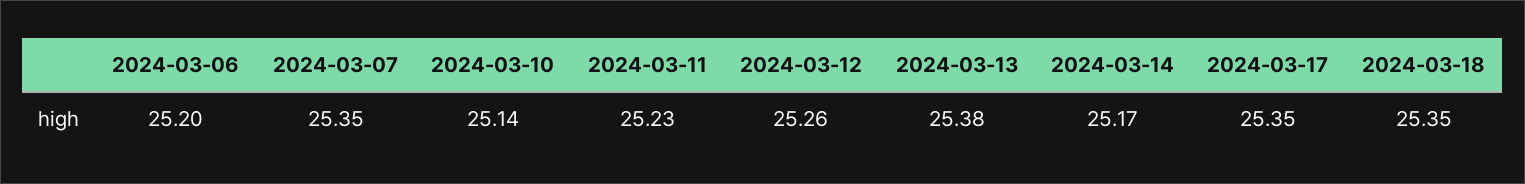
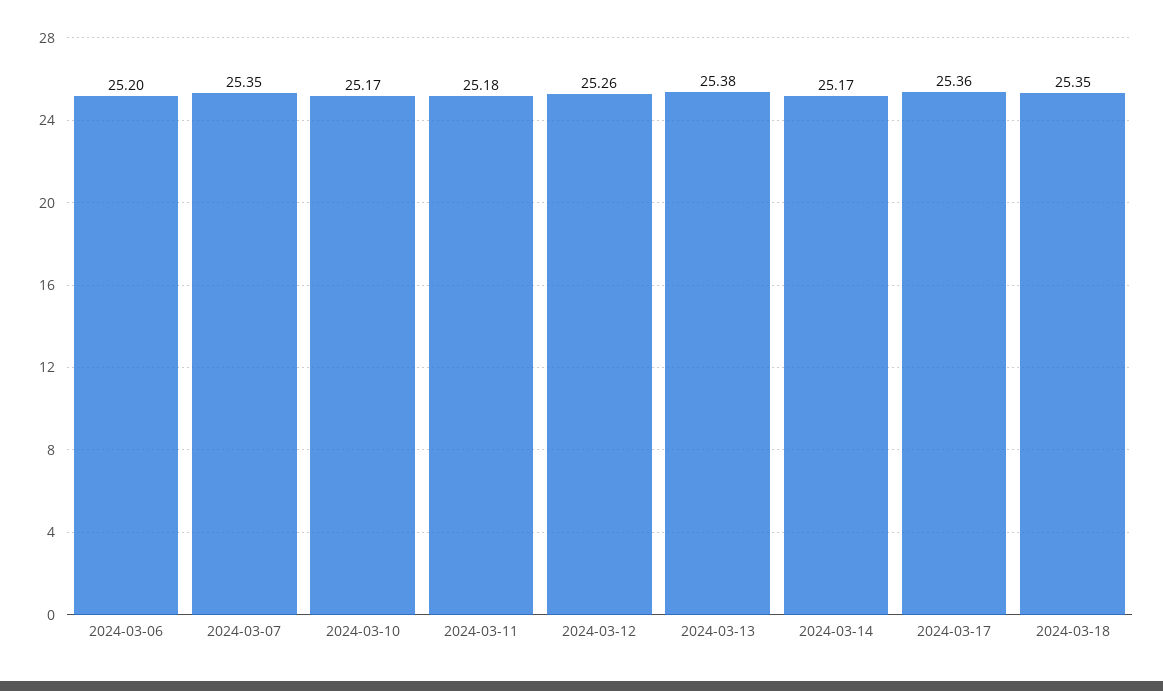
  {
    "2024-03-06": 25.2,
    "2024-03-07": 25.35,
-   "2024-03-10": 25.14,
+   "2024-03-10": 25.17,
-   "2024-03-11": 25.23,
+   "2024-03-11": 25.18,
    "2024-03-12": 25.26,
    "2024-03-13": 25.38,
    "2024-03-14": 25.17,
-   "2024-03-17": 25.35,
+   "2024-03-17": 25.36,
    "2024-03-18": 25.35
  }

